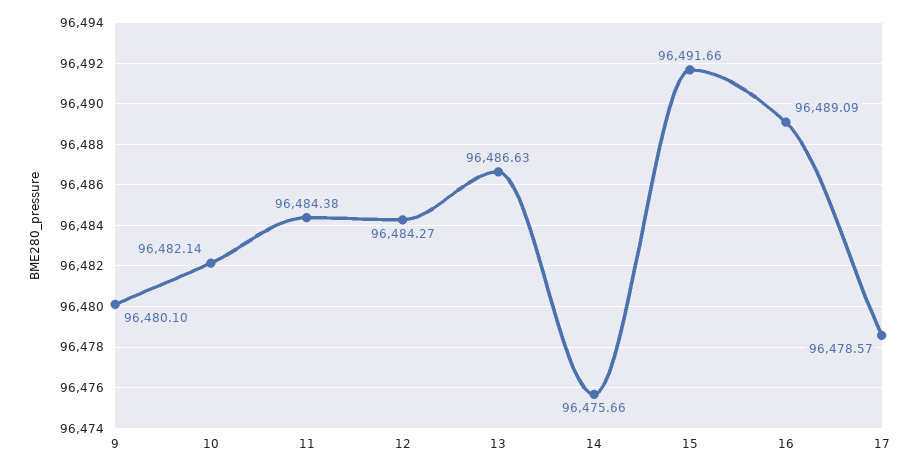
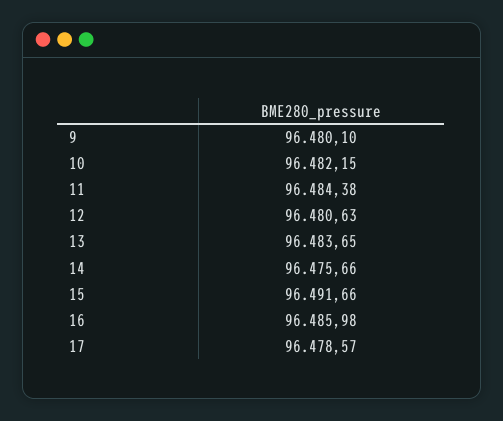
  {
    "9": 96480.1,
-   "10": 96482.14,
+   "10": 96482.15,
    "11": 96484.38,
-   "12": 96484.27,
+   "12": 96480.63,
-   "13": 96486.63,
+   "13": 96483.65,
    "14": 96475.66,
    "15": 96491.66,
-   "16": 96489.09,
+   "16": 96485.98,
    "17": 96478.57
  }

